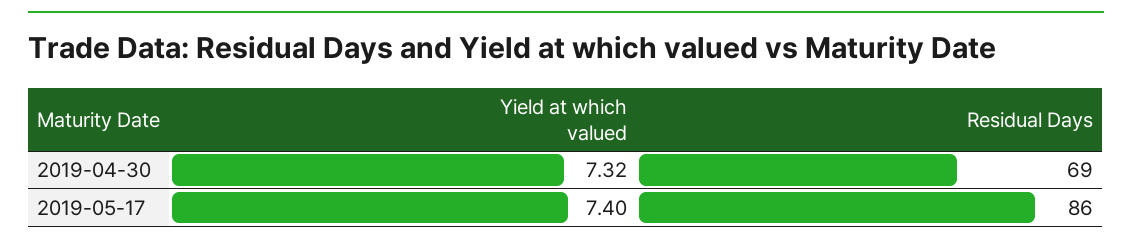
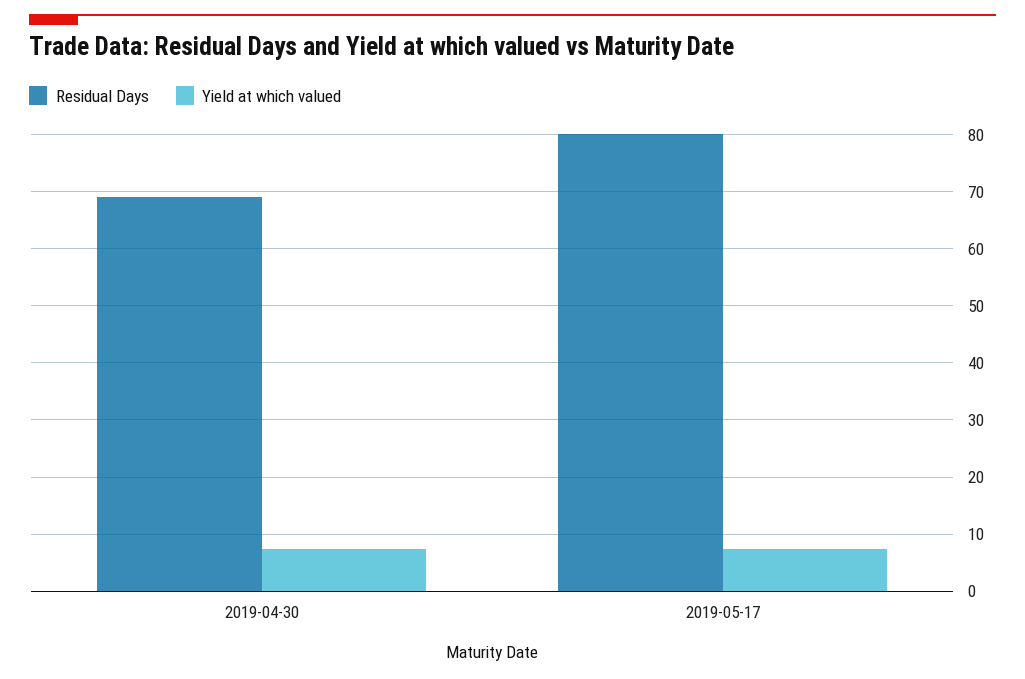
  {
    "Yield at which valued": {
      "2019-04-30": 7.32,
      "2019-05-17": 7.4
    },
    "Residual Days": {
      "2019-04-30": 69,
-     "2019-05-17": 86
+     "2019-05-17": 80
    }
  }

